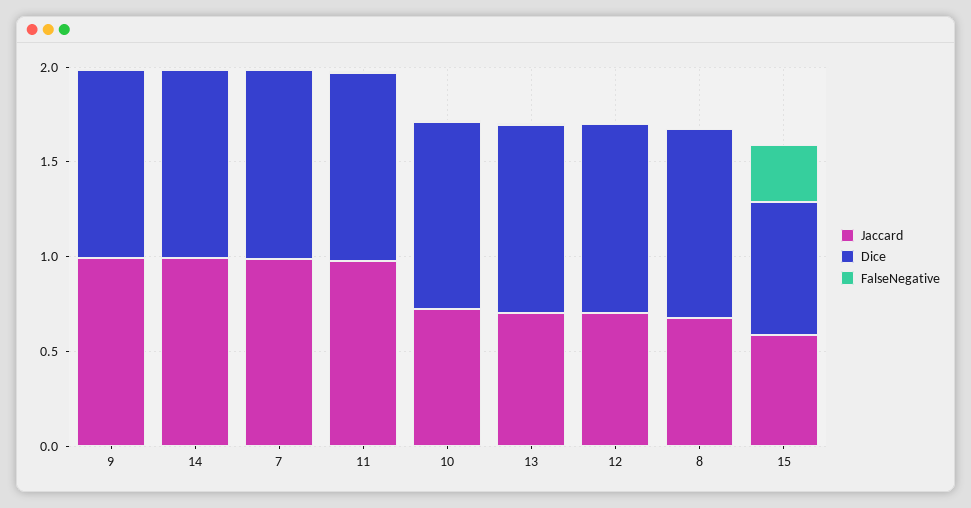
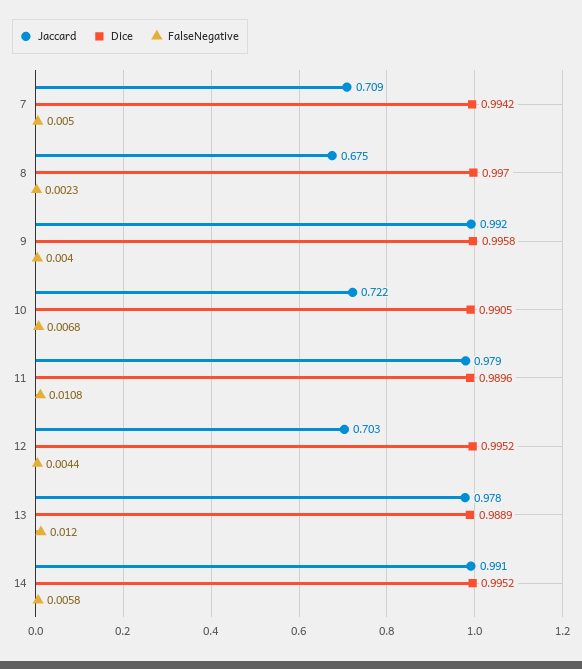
  {
    "Jaccard": {
      "9": 0.992,
      "14": 0.991,
-     "7": 1,
+     "7": 0.709,
      "11": 0.979,
      "10": 0.722,
-     "13": 0.7,
+     "13": 0.978,
      "12": 0.703,
-     "8": 0.675,
+     "8": 0.675
-     "15": 0.6
    },
    "Dice": {
      "9": 0.9958,
      "14": 0.9952,
      "7": 0.9942,
      "11": 0.9896,
      "10": 0.9905,
      "13": 0.9889,
      "12": 0.9952,
-     "8": 0.997,
+     "8": 0.997
-     "15": 0.7
    },
    "FalseNegative": {
      "9": 0.004,
      "14": 0.0058,
      "7": 0.005,
      "11": 0.0108,
      "10": 0.0068,
      "13": 0.012,
      "12": 0.0044,
-     "8": 0.0023,
+     "8": 0.0023
-     "15": 0.3
    }
  }

